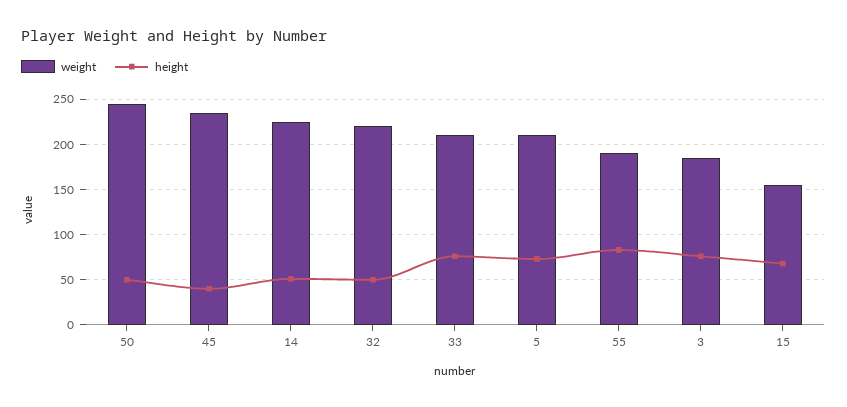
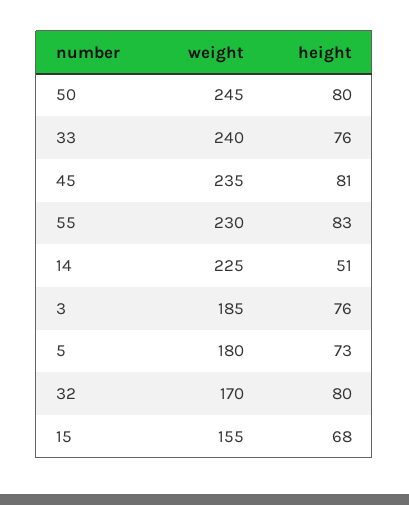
  {
    "weight": {
      "50": 245,
      "45": 235,
      "14": 225,
-     "32": 220,
+     "32": 170,
-     "33": 210,
+     "33": 240,
-     "5": 210,
+     "5": 180,
-     "55": 190,
+     "55": 230,
      "3": 185,
      "15": 155
    },
    "height": {
-     "50": 50,
+     "50": 80,
-     "45": 40,
+     "45": 81,
      "14": 51,
-     "32": 50,
+     "32": 80,
      "33": 76,
      "5": 73,
      "55": 83,
      "3": 76,
      "15": 68
    }
  }

